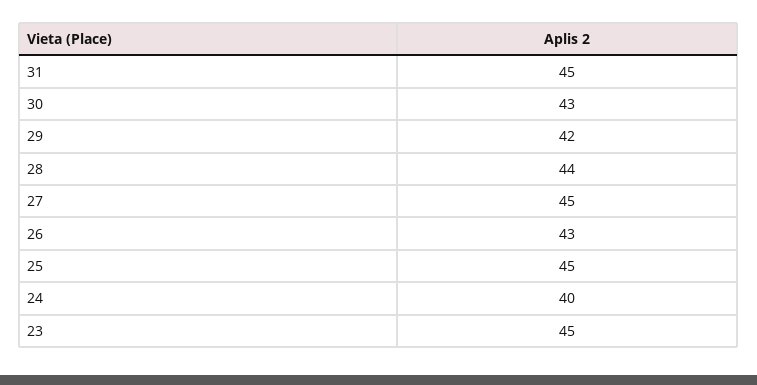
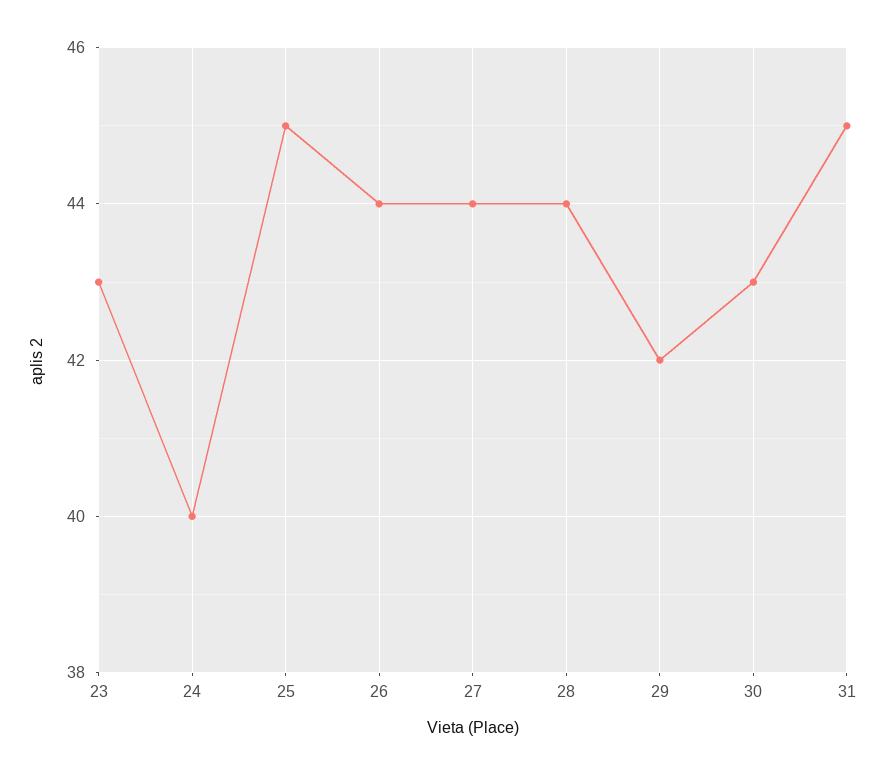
  {
    "31": 45,
    "30": 43,
    "29": 42,
    "28": 44,
-   "27": 45,
+   "27": 44,
-   "26": 43,
+   "26": 44,
    "25": 45,
    "24": 40,
-   "23": 45
+   "23": 43
  }

